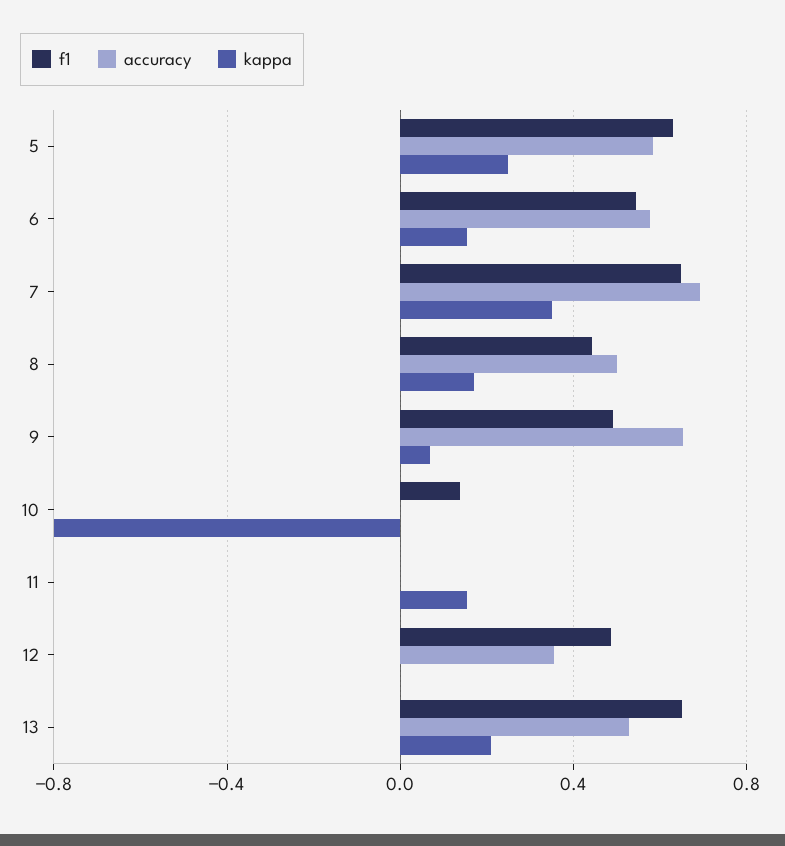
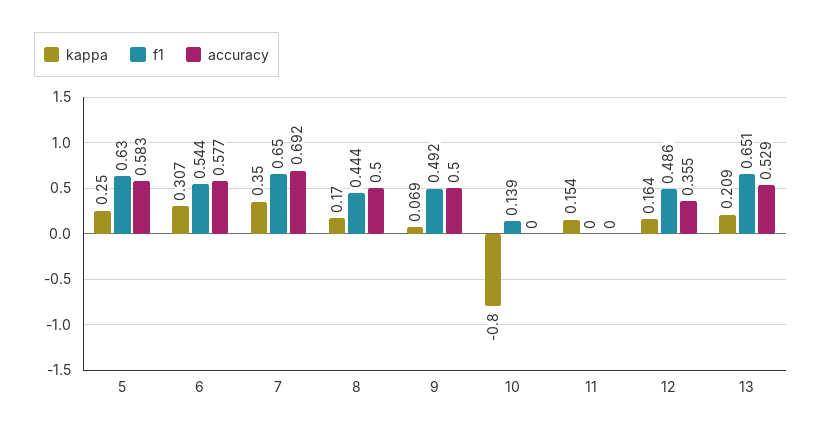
  {
    "f1": {
      "5": 0.63,
      "6": 0.544,
      "7": 0.65,
      "8": 0.444,
      "9": 0.492,
      "10": 0.139,
      "11": 0,
      "12": 0.486,
      "13": 0.651
    },
    "accuracy": {
      "5": 0.583,
      "6": 0.577,
      "7": 0.692,
      "8": 0.5,
-     "9": 0.65,
+     "9": 0.5,
      "10": 0,
      "11": 0,
      "12": 0.355,
      "13": 0.529
    },
    "kappa": {
      "5": 0.25,
-     "6": 0.15,
+     "6": 0.307,
      "7": 0.35,
      "8": 0.17,
      "9": 0.069,
      "10": -0.8,
      "11": 0.154,
-     "12": 0,
+     "12": 0.164,
      "13": 0.209
    }
  }

